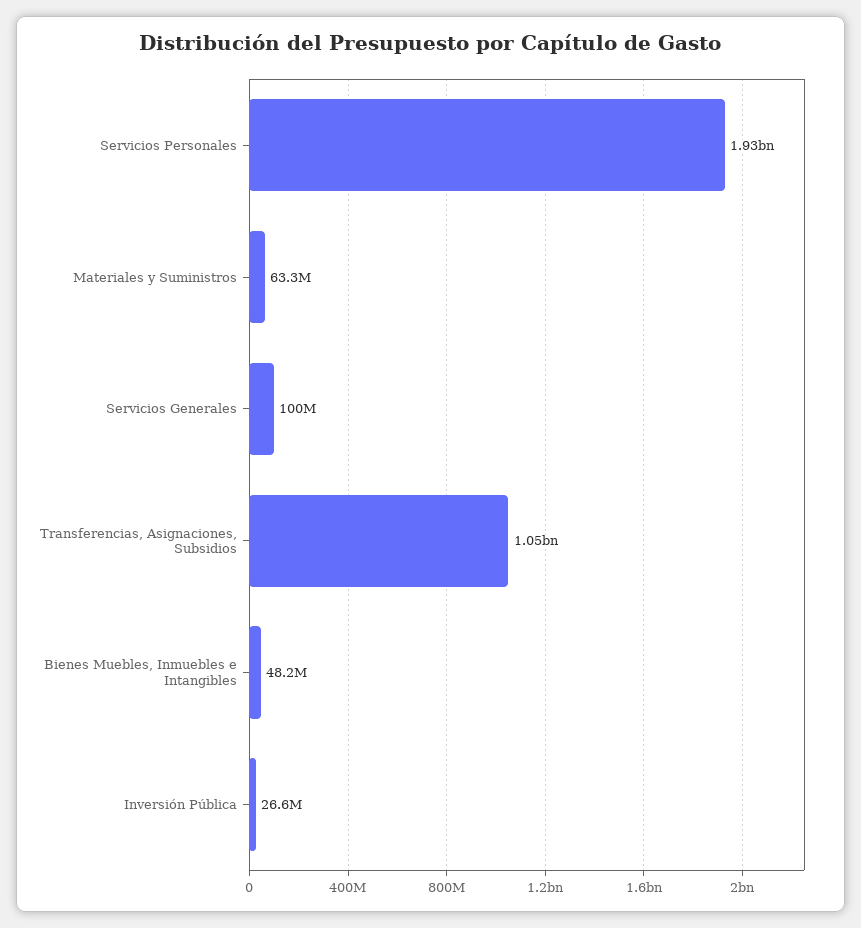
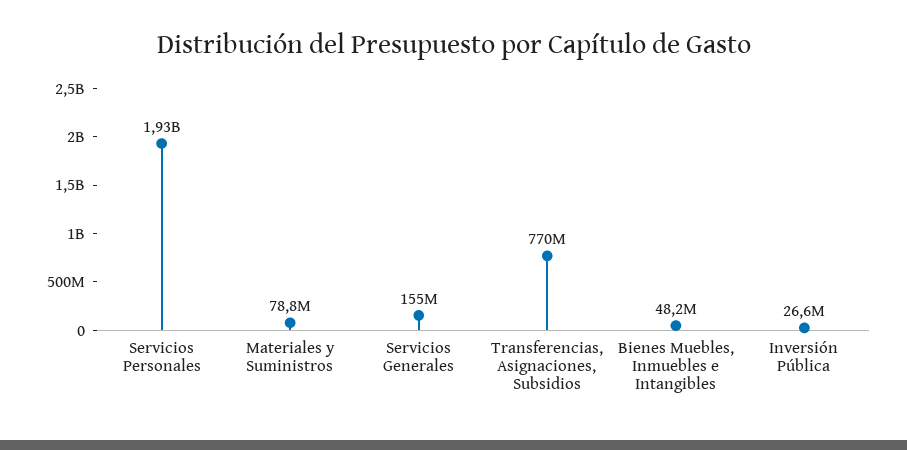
  {
    "Servicios Personales": 1930000000,
-   "Materiales y Suministros": 63300000,
+   "Materiales y Suministros": 78800000,
-   "Servicios Generales": 100000000,
+   "Servicios Generales": 155000000,
-   "Transferencias, Asignaciones, Subsidios": 1050000000,
+   "Transferencias, Asignaciones, Subsidios": 770000000,
    "Bienes Muebles, Inmuebles e Intangibles": 48200000,
    "Inversión Pública": 26600000
  }

